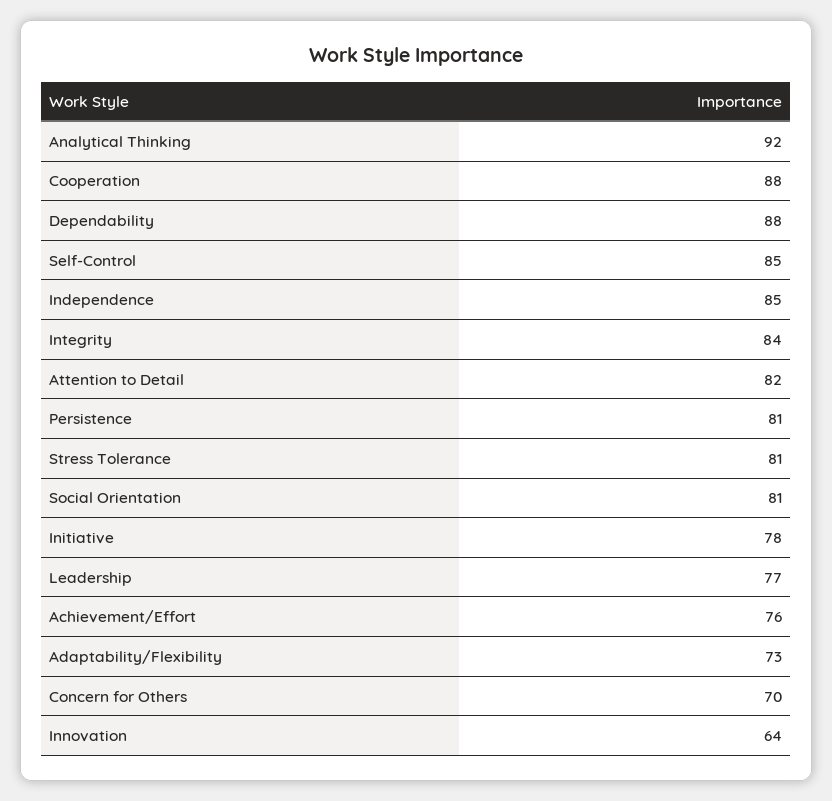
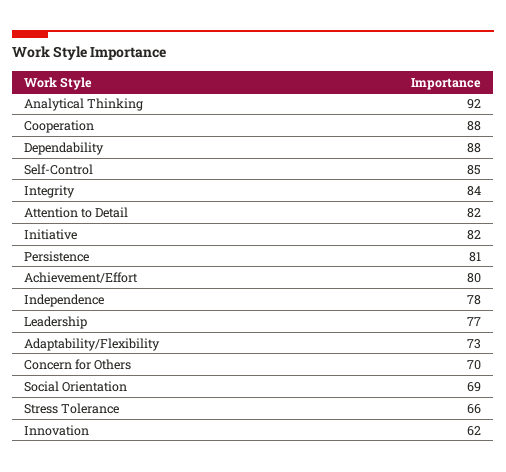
  {
    "Analytical Thinking": 92,
    "Cooperation": 88,
    "Dependability": 88,
    "Self-Control": 85,
-   "Independence": 85,
+   "Independence": 78,
    "Integrity": 84,
    "Attention to Detail": 82,
    "Persistence": 81,
-   "Stress Tolerance": 81,
+   "Stress Tolerance": 66,
-   "Social Orientation": 81,
+   "Social Orientation": 69,
-   "Initiative": 78,
+   "Initiative": 82,
    "Leadership": 77,
-   "Achievement/Effort": 76,
+   "Achievement/Effort": 80,
    "Adaptability/Flexibility": 73,
    "Concern for Others": 70,
-   "Innovation": 64
+   "Innovation": 62
  }

